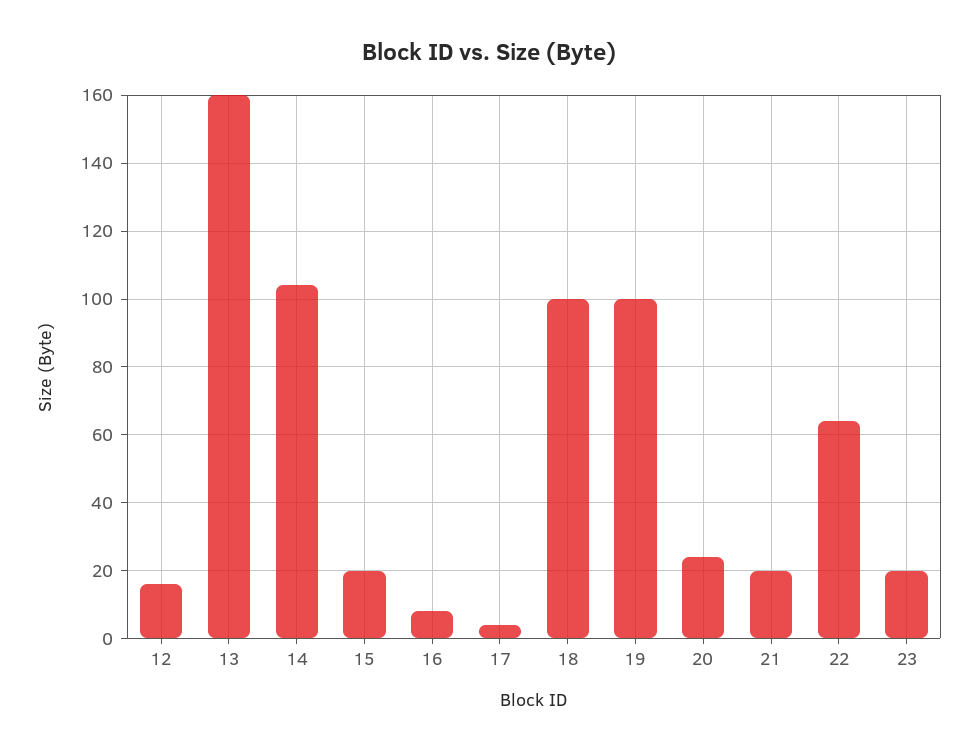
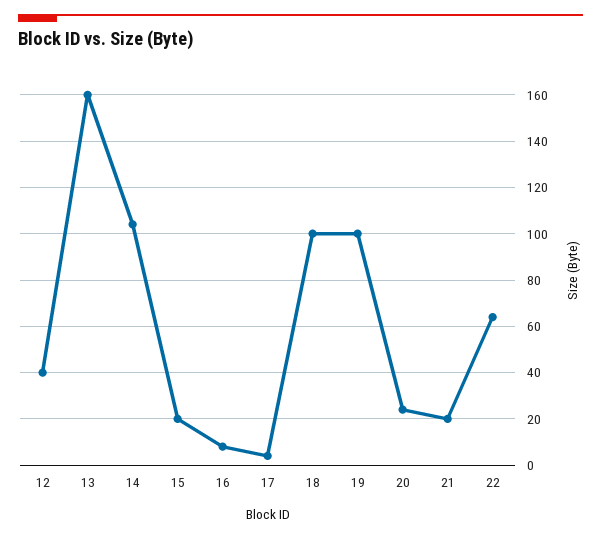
  {
-   "12": 15,
+   "12": 40,
    "13": 160,
    "14": 105,
    "15": 20,
    "16": 10,
    "17": 5,
    "18": 100,
    "19": 100,
    "20": 25,
    "21": 20,
-   "22": 65,
+   "22": 65
-   "23": 20
  }

